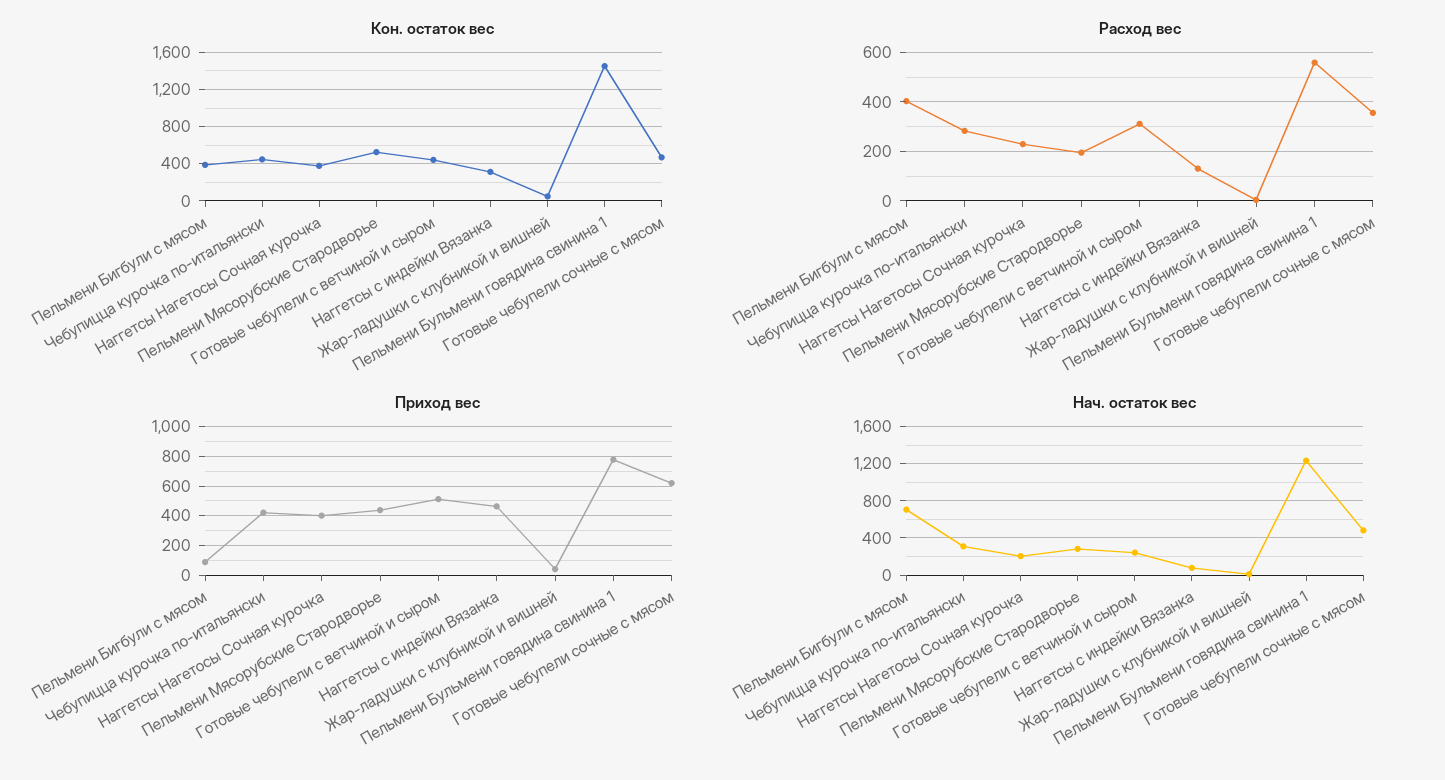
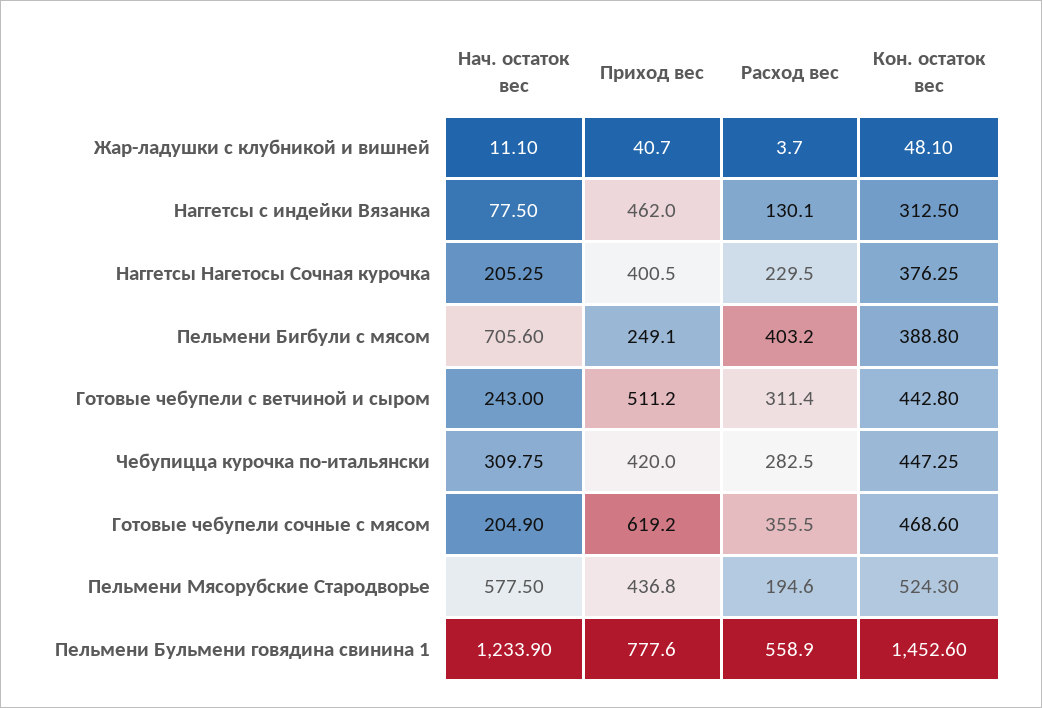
  {
    "Кон. остаток вес": {
      "Пельмени Бигбули с мясом": 388.8,
      "Чебупицца курочка по-итальянски": 447.25,
      "Наггетсы Нагетосы Сочная курочка": 376.25,
      "Пельмени Мясорубские Стародворье": 524.3,
      "Готовые чебупели с ветчиной и сыром": 442.8,
      "Наггетсы с индейки Вязанка": 312.5,
      "Жар-ладушки с клубникой и вишней": 48.1,
      "Пельмени Бульмени говядина свинина 1": 1452.6,
      "Готовые чебупели сочные с мясом": 468.6
    },
    "Расход вес": {
      "Пельмени Бигбули с мясом": 403.2,
      "Чебупицца курочка по-итальянски": 282.5,
      "Наггетсы Нагетосы Сочная курочка": 229.5,
      "Пельмени Мясорубские Стародворье": 194.6,
      "Готовые чебупели с ветчиной и сыром": 311.4,
      "Наггетсы с индейки Вязанка": 130.1,
      "Жар-ладушки с клубникой и вишней": 3.7,
      "Пельмени Бульмени говядина свинина 1": 558.9,
      "Готовые чебупели сочные с мясом": 355.5
    },
    "Приход вес": {
-     "Пельмени Бигбули с мясом": 100,
+     "Пельмени Бигбули с мясом": 249.1,
      "Чебупицца курочка по-итальянски": 420,
      "Наггетсы Нагетосы Сочная курочка": 400.5,
      "Пельмени Мясорубские Стародворье": 436.8,
      "Готовые чебупели с ветчиной и сыром": 511.2,
      "Наггетсы с индейки Вязанка": 462,
      "Жар-ладушки с клубникой и вишней": 40.7,
      "Пельмени Бульмени говядина свинина 1": 777.6,
      "Готовые чебупели сочные с мясом": 619.2
    },
    "Нач. остаток вес": {
      "Пельмени Бигбули с мясом": 705.6,
      "Чебупицца курочка по-итальянски": 309.75,
      "Наггетсы Нагетосы Сочная курочка": 205.25,
-     "Пельмени Мясорубские Стародворье": 300,
+     "Пельмени Мясорубские Стародворье": 577.5,
      "Готовые чебупели с ветчиной и сыром": 243,
      "Наггетсы с индейки Вязанка": 77.5,
      "Жар-ладушки с клубникой и вишней": 11.1,
      "Пельмени Бульмени говядина свинина 1": 1233.9,
-     "Готовые чебупели сочные с мясом": 500
+     "Готовые чебупели сочные с мясом": 204.9
    }
  }

